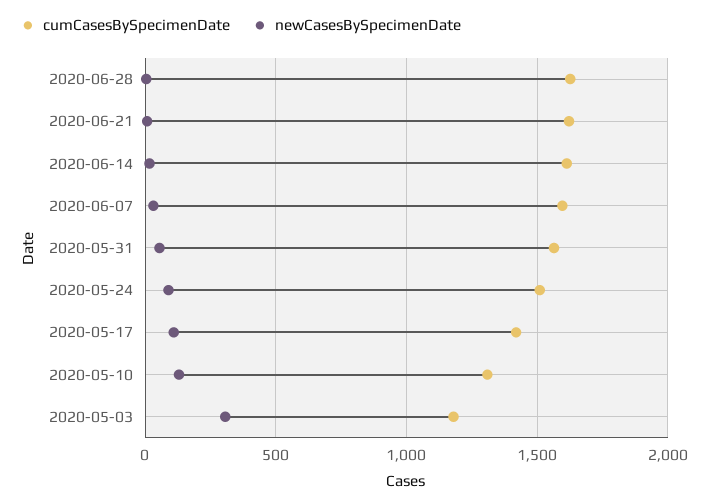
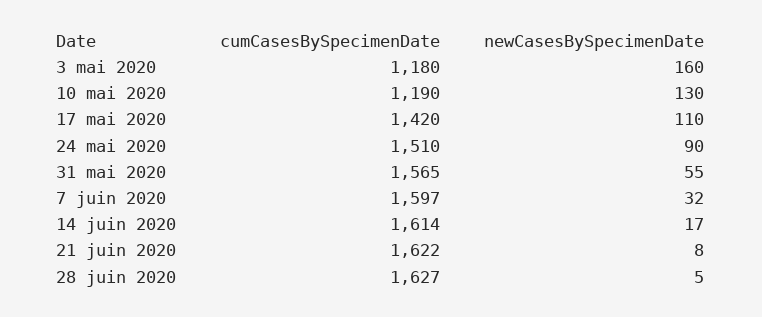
  {
    "cumCasesBySpecimenDate": {
      "2020-06-28": 1627,
      "2020-06-21": 1622,
      "2020-06-14": 1614,
      "2020-06-07": 1597,
      "2020-05-31": 1565,
      "2020-05-24": 1510,
      "2020-05-17": 1420,
-     "2020-05-10": 1300,
+     "2020-05-10": 1190,
      "2020-05-03": 1180
    },
    "newCasesBySpecimenDate": {
      "2020-06-28": 5,
      "2020-06-21": 8,
      "2020-06-14": 17,
      "2020-06-07": 32,
      "2020-05-31": 55,
      "2020-05-24": 90,
      "2020-05-17": 110,
      "2020-05-10": 130,
-     "2020-05-03": 300
+     "2020-05-03": 160
    }
  }

